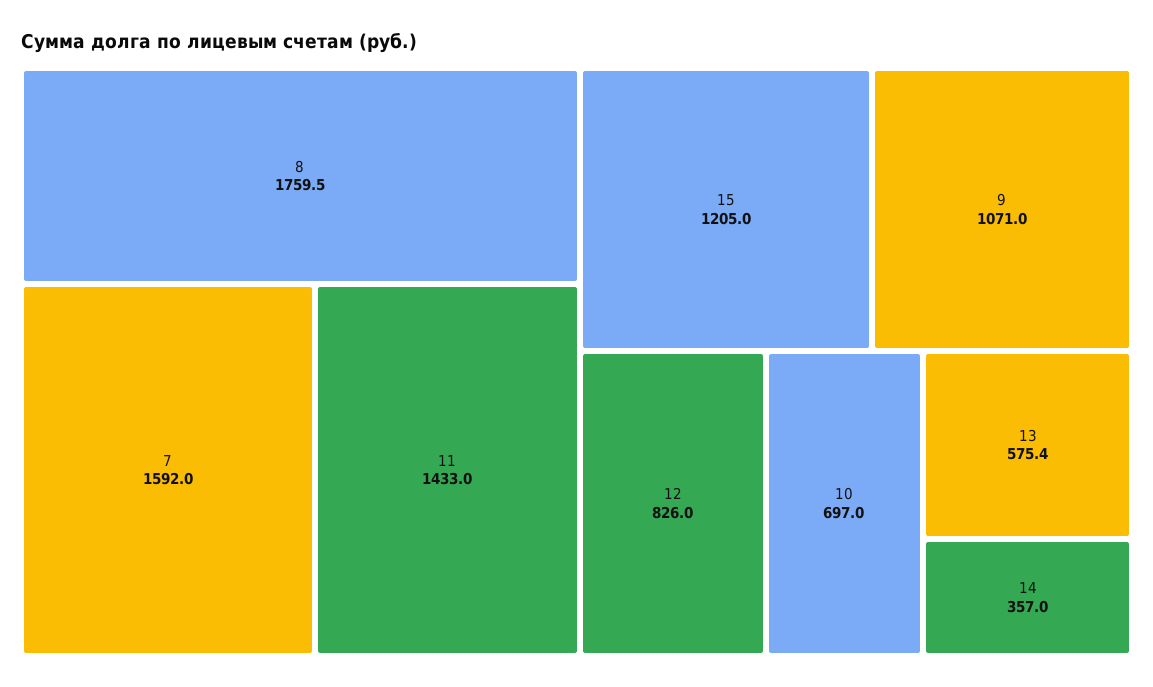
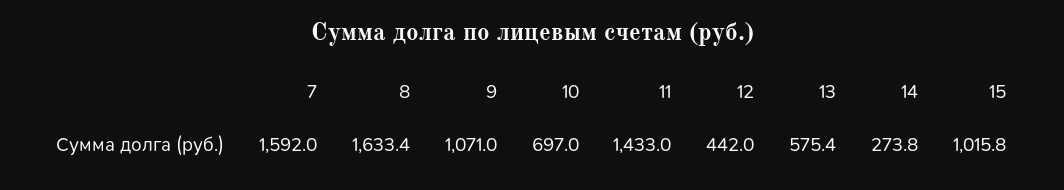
  {
-   "8": 1759.5,
+   "8": 1633.4,
    "7": 1592,
    "11": 1433,
-   "15": 1205,
+   "15": 1015.8,
    "9": 1071,
-   "12": 826,
+   "12": 442,
    "10": 697,
    "13": 575.4,
-   "14": 357
+   "14": 273.8
  }

